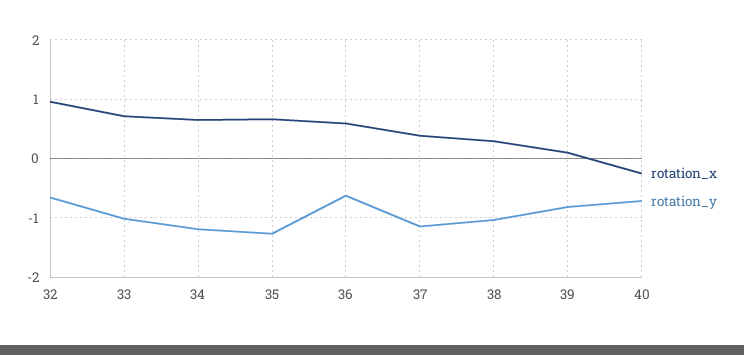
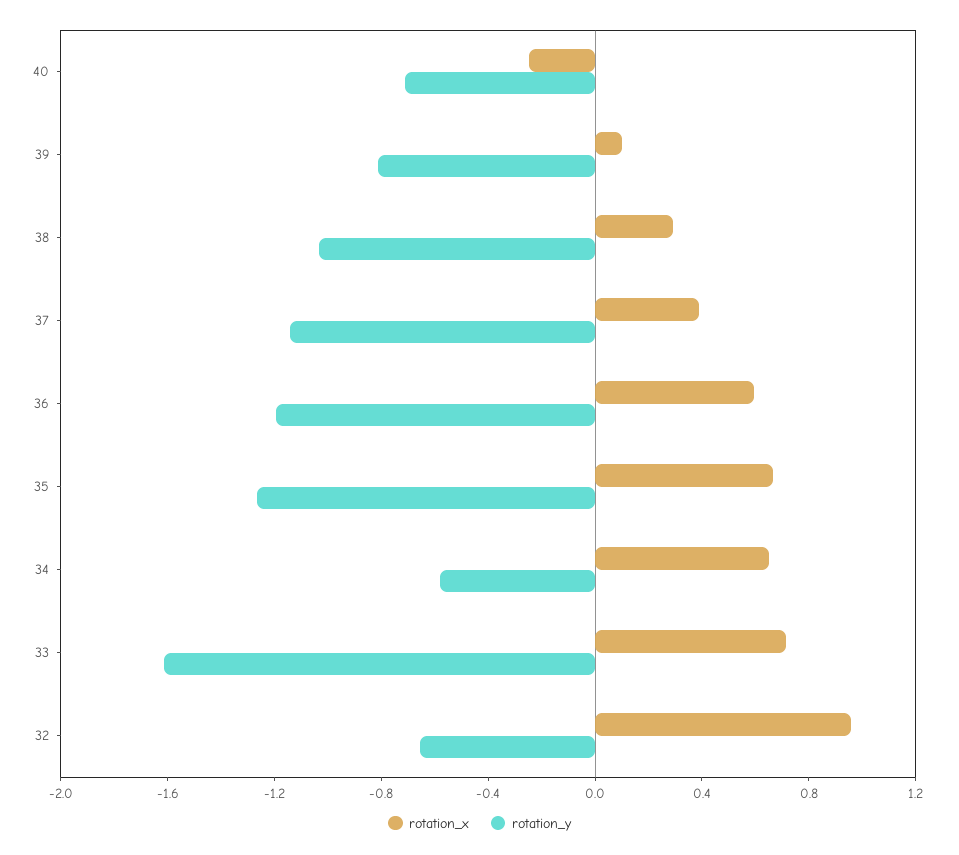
  {
    "rotation_x": {
      "32": 1,
      "33": 0.7,
      "34": 0.7,
      "35": 0.7,
      "36": 0.6,
      "37": 0.4,
      "38": 0.3,
      "39": 0.1,
      "40": -0.2
    },
    "rotation_y": {
      "32": -0.7,
-     "33": -1,
+     "33": -1.6,
-     "34": -1.2,
+     "34": -0.6,
      "35": -1.3,
-     "36": -0.6,
+     "36": -1.2,
      "37": -1.1,
      "38": -1,
      "39": -0.8,
      "40": -0.7
    }
  }

